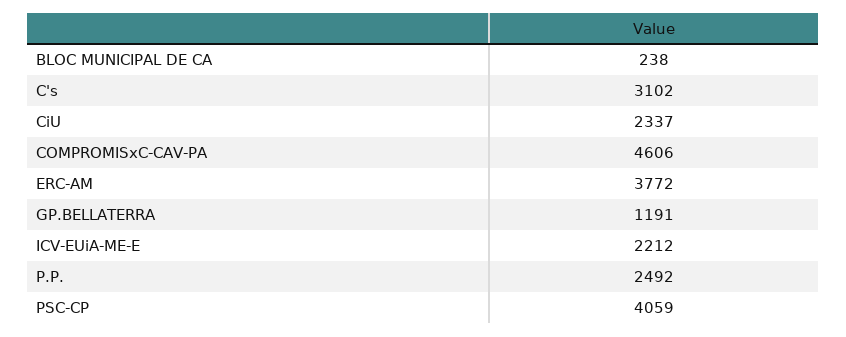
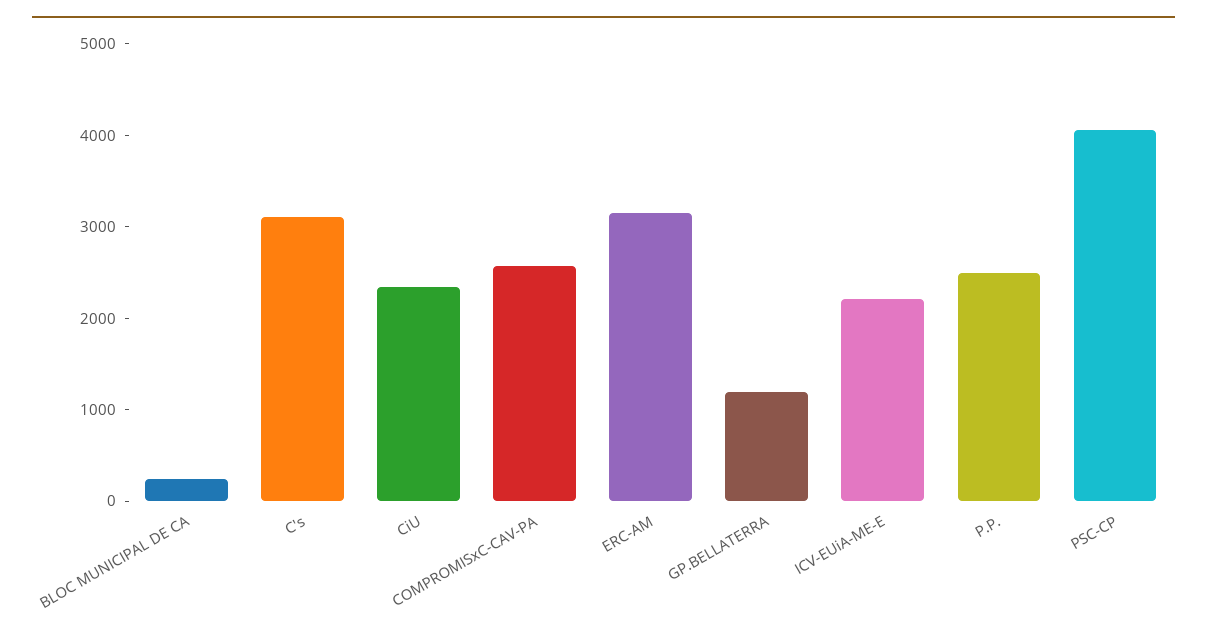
  {
    "BLOC MUNICIPAL DE CA": 238,
    "C's": 3102,
    "CiU": 2337,
-   "COMPROMISxC-CAV-PA": 4606,
+   "COMPROMISxC-CAV-PA": 2600,
-   "ERC-AM": 3772,
+   "ERC-AM": 3200,
    "GP.BELLATERRA": 1191,
    "ICV-EUiA-ME-E": 2212,
    "P.P.": 2492,
    "PSC-CP": 4059
  }

